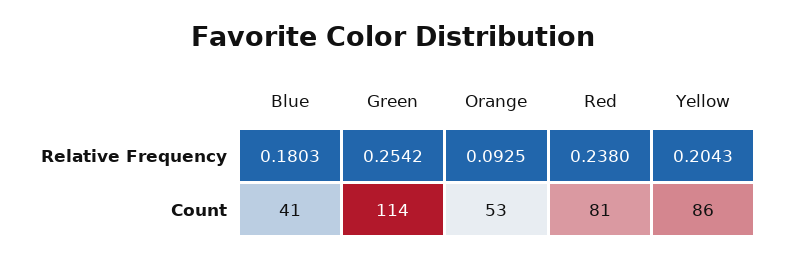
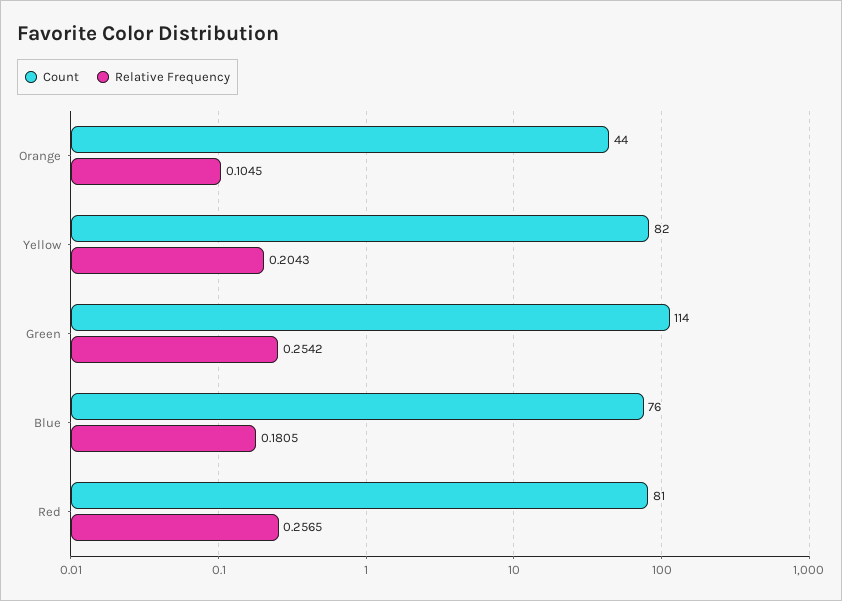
  {
    "Relative Frequency": {
-     "Blue": 0.1803,
+     "Blue": 0.1805,
      "Green": 0.2542,
-     "Orange": 0.0925,
+     "Orange": 0.1045,
-     "Red": 0.238,
+     "Red": 0.2565,
      "Yellow": 0.2043
    },
    "Count": {
-     "Blue": 41,
+     "Blue": 76,
      "Green": 114,
-     "Orange": 53,
+     "Orange": 44,
      "Red": 81,
-     "Yellow": 86
+     "Yellow": 82
    }
  }

